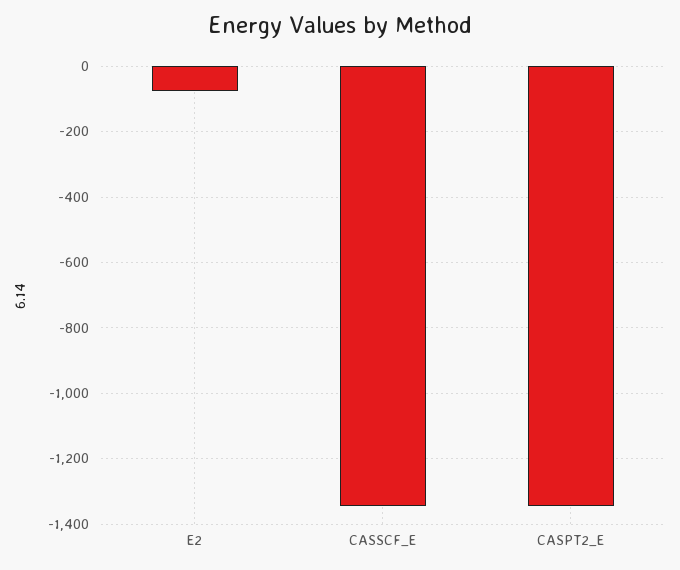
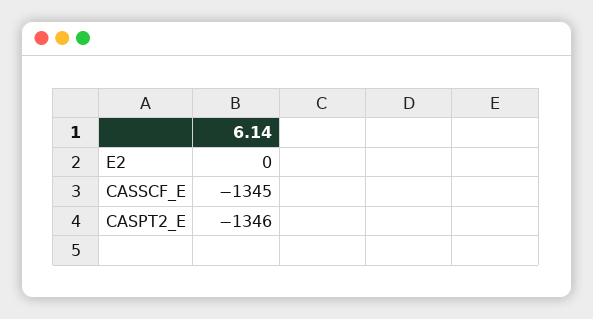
  {
-   "E2": -80,
+   "E2": 0,
    "CASSCF_E": -1345,
    "CASPT2_E": -1346
  }

